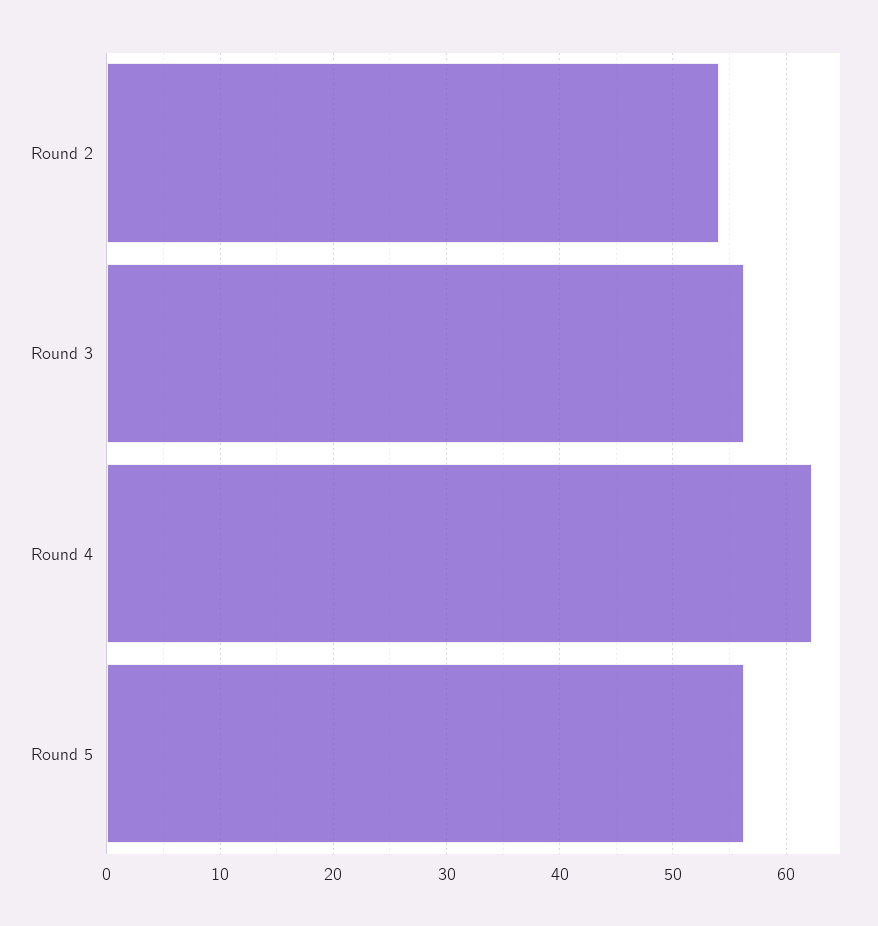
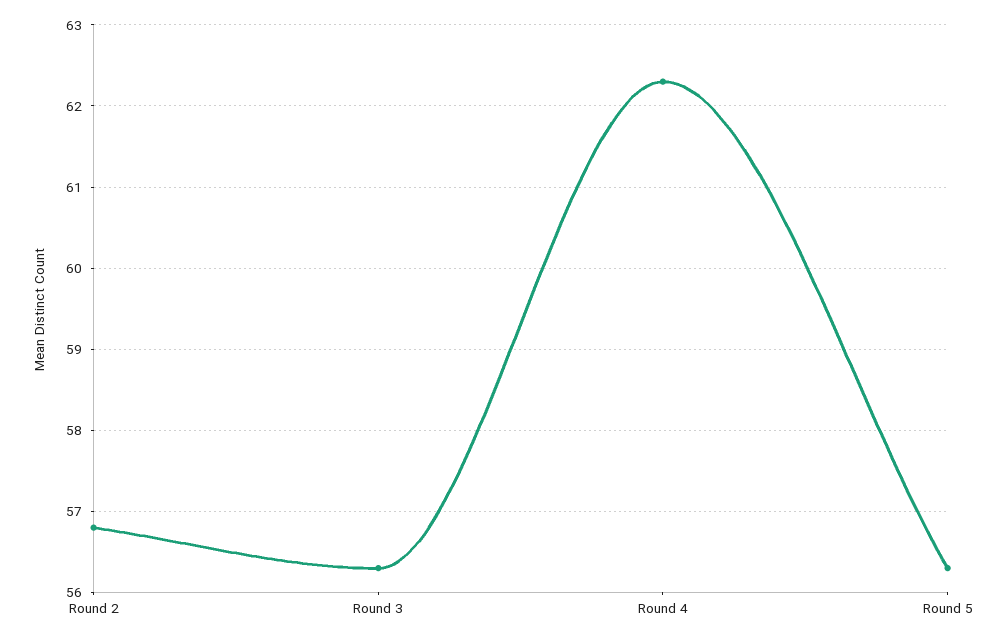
  {
-   "Round 2": 54,
+   "Round 2": 56.8,
    "Round 3": 56.3,
    "Round 4": 62.3,
    "Round 5": 56.3
  }

